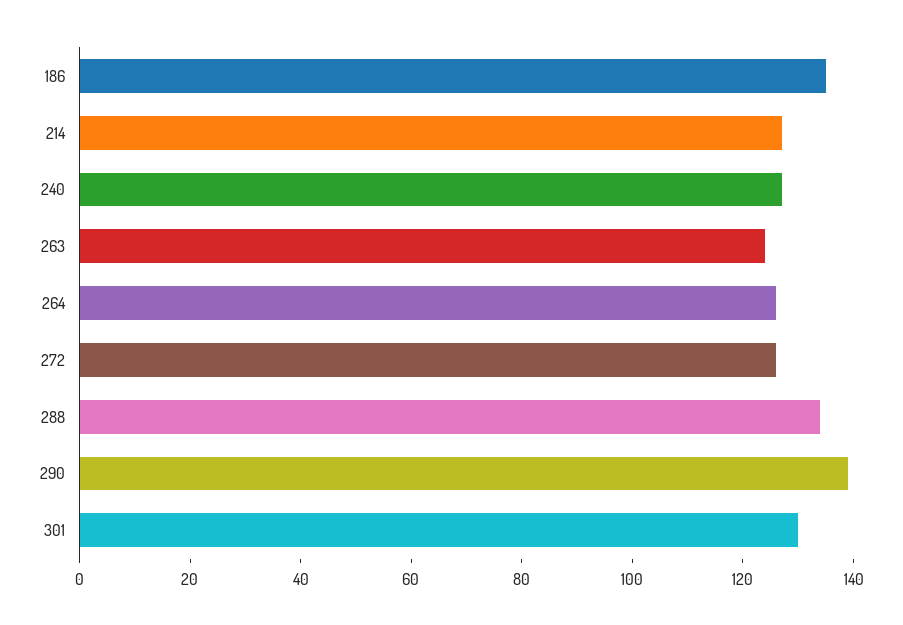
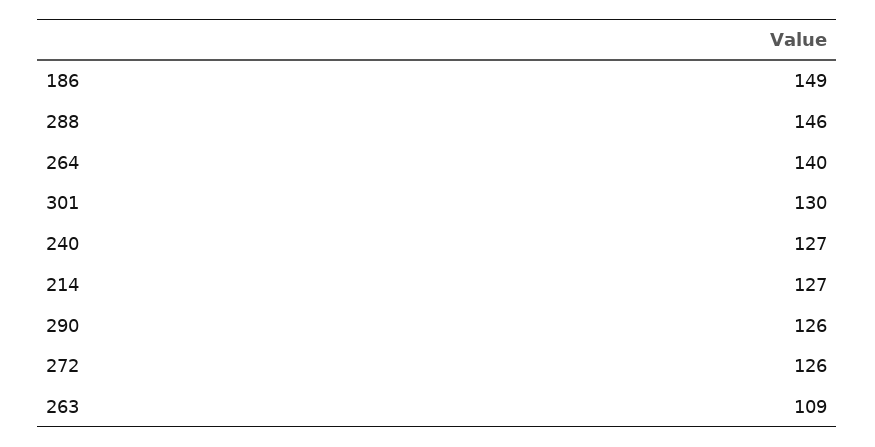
  {
-   "186": 135,
+   "186": 149,
    "214": 127,
    "240": 127,
-   "263": 125,
+   "263": 109,
-   "264": 125,
+   "264": 140,
    "272": 126,
-   "288": 135,
+   "288": 146,
-   "290": 140,
+   "290": 126,
    "301": 130
  }

